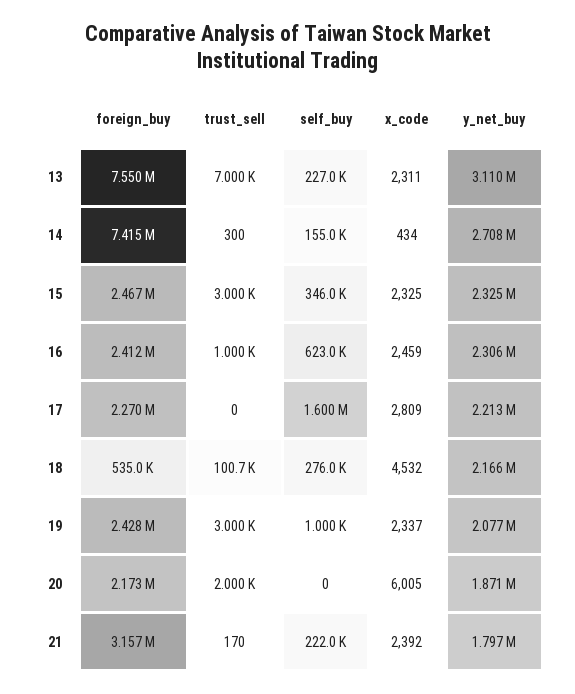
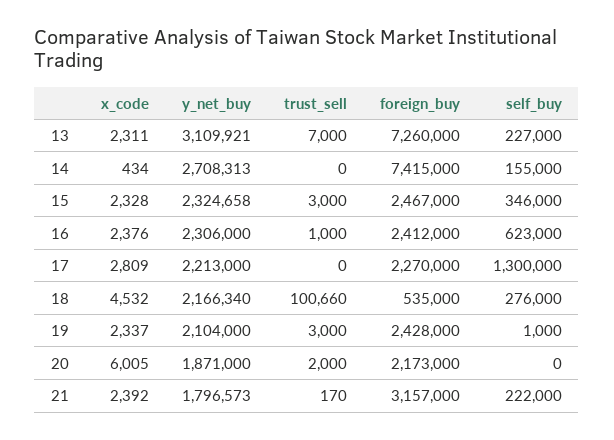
  {
    "foreign_buy": {
-     "13": 7550000,
+     "13": 7260000,
      "14": 7415000,
      "15": 2467000,
      "16": 2412000,
      "17": 2270000,
      "18": 535000,
      "19": 2428000,
      "20": 2173000,
      "21": 3157000
    },
    "trust_sell": {
      "13": 7000,
-     "14": 300,
+     "14": 0,
      "15": 3000,
      "16": 1000,
      "17": 0,
      "18": 100660,
      "19": 3000,
      "20": 2000,
      "21": 170
    },
    "self_buy": {
      "13": 227000,
      "14": 155000,
      "15": 346000,
      "16": 623000,
-     "17": 1600000,
+     "17": 1300000,
      "18": 276000,
      "19": 1000,
      "20": 0,
      "21": 222000
    },
    "x_code": {
      "13": 2311,
      "14": 434,
-     "15": 2325,
+     "15": 2328,
-     "16": 2459,
+     "16": 2376,
      "17": 2809,
      "18": 4532,
      "19": 2337,
      "20": 6005,
      "21": 2392
    },
    "y_net_buy": {
      "13": 3109921,
      "14": 2708313,
      "15": 2324658,
      "16": 2306000,
      "17": 2213000,
      "18": 2166340,
-     "19": 2077000,
+     "19": 2104000,
      "20": 1871000,
      "21": 1796573
    }
  }

